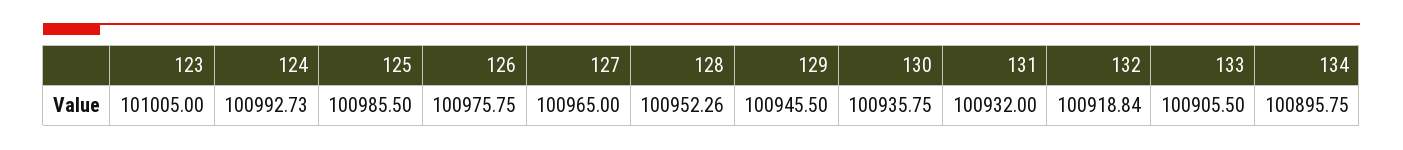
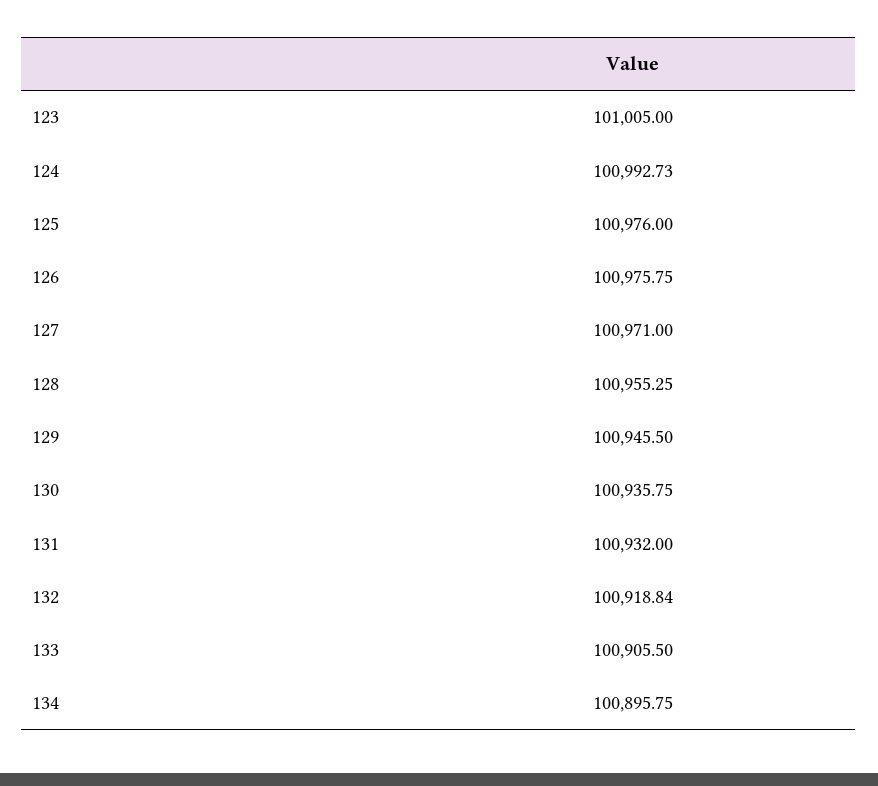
  {
    "123": 101005,
    "124": 100992.73,
-   "125": 100985.5,
+   "125": 100976,
    "126": 100975.75,
-   "127": 100965,
+   "127": 100971,
-   "128": 100952.26,
+   "128": 100955.25,
    "129": 100945.5,
    "130": 100935.75,
    "131": 100932,
    "132": 100918.84,
    "133": 100905.5,
    "134": 100895.75
  }

